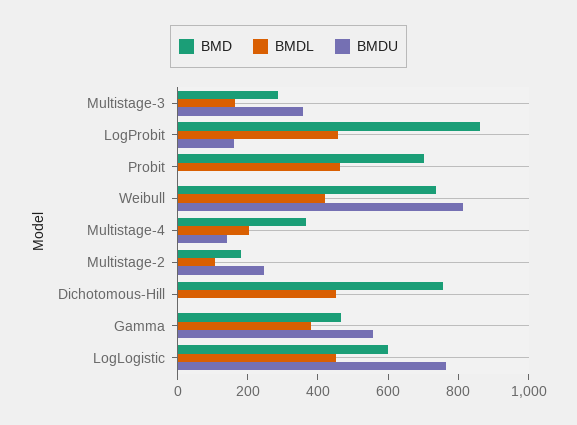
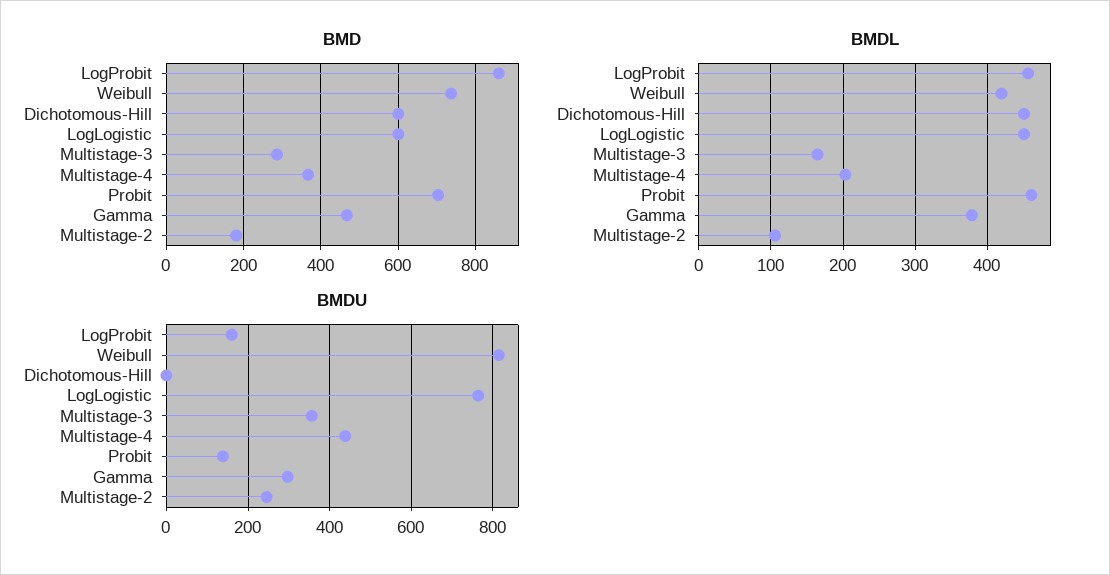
  {
    "BMD": {
      "Multistage-3": 280,
      "LogProbit": 860,
      "Probit": 700,
      "Weibull": 740,
      "Multistage-4": 360,
      "Multistage-2": 180,
-     "Dichotomous-Hill": 750,
+     "Dichotomous-Hill": 600,
      "Gamma": 460,
      "LogLogistic": 600
    },
    "BMDL": {
      "Multistage-3": 160,
      "LogProbit": 460,
      "Probit": 460,
      "Weibull": 420,
      "Multistage-4": 200,
      "Multistage-2": 110,
      "Dichotomous-Hill": 450,
      "Gamma": 380,
      "LogLogistic": 450
    },
    "BMDU": {
      "Multistage-3": 360,
      "LogProbit": 160,
-     "Probit": 0,
+     "Probit": 140,
      "Weibull": 820,
-     "Multistage-4": 150,
+     "Multistage-4": 440,
      "Multistage-2": 240,
      "Dichotomous-Hill": 0,
-     "Gamma": 550,
+     "Gamma": 300,
      "LogLogistic": 760
    }
  }

